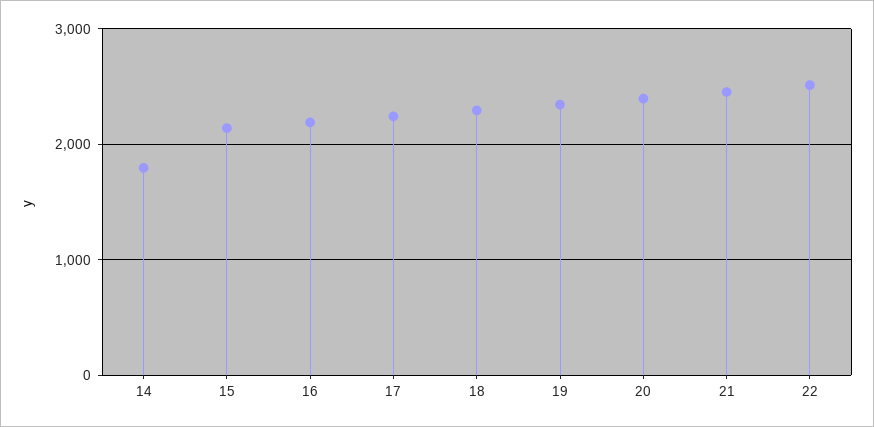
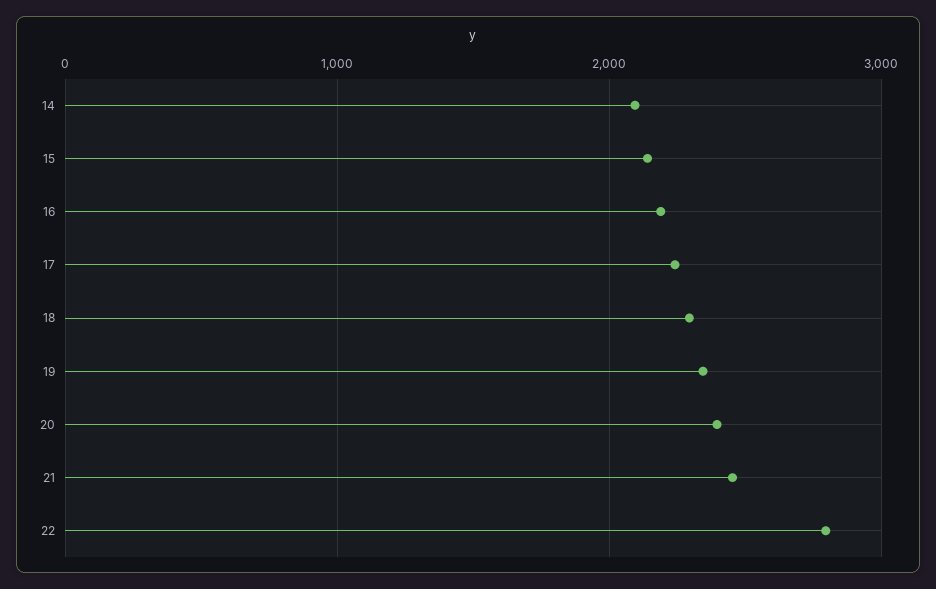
  {
-   "14": 1800,
+   "14": 2100,
    "15": 2100,
    "16": 2200,
    "17": 2200,
    "18": 2300,
    "19": 2300,
    "20": 2400,
    "21": 2500,
-   "22": 2500
+   "22": 2800
  }

